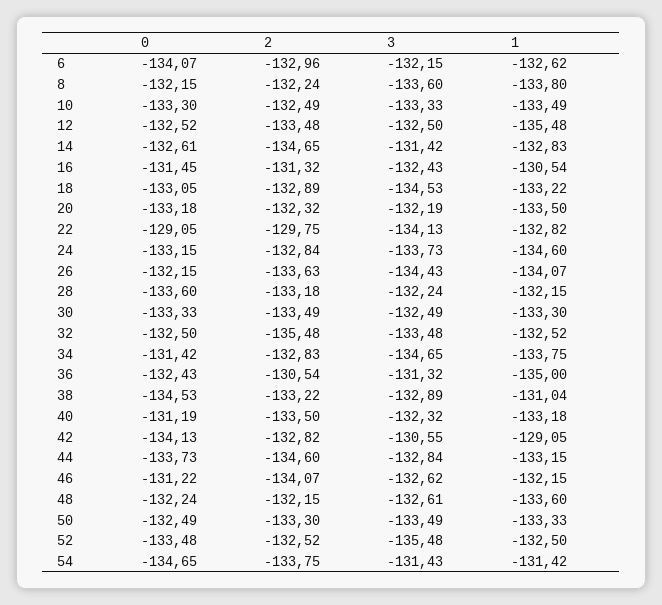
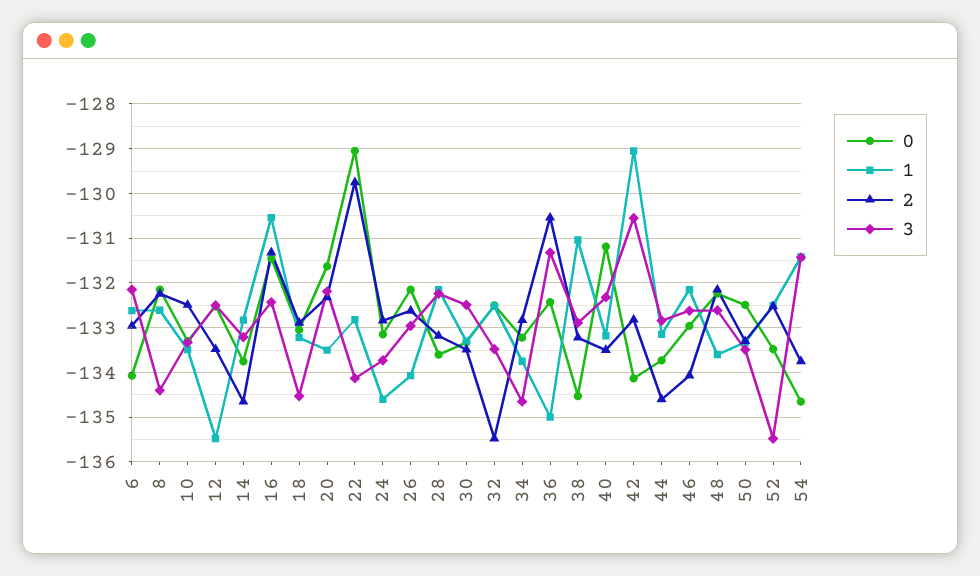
  {
    "0": {
      "6": -134.07,
      "8": -132.15,
      "10": -133.3,
      "12": -132.52,
-     "14": -132.61,
+     "14": -133.8,
      "16": -131.45,
      "18": -133.05,
-     "20": -133.18,
+     "20": -131.6,
      "22": -129.05,
      "24": -133.15,
      "26": -132.15,
      "28": -133.6,
      "30": -133.33,
      "32": -132.5,
-     "34": -131.42,
+     "34": -133.2,
      "36": -132.43,
      "38": -134.53,
      "40": -131.19,
      "42": -134.13,
      "44": -133.73,
-     "46": -131.22,
+     "46": -133,
      "48": -132.24,
      "50": -132.49,
      "52": -133.48,
      "54": -134.65
    },
    "2": {
      "6": -132.96,
      "8": -132.24,
      "10": -132.49,
      "12": -133.48,
      "14": -134.65,
      "16": -131.32,
      "18": -132.89,
      "20": -132.32,
      "22": -129.75,
      "24": -132.84,
-     "26": -133.63,
+     "26": -132.6,
      "28": -133.18,
      "30": -133.49,
      "32": -135.48,
      "34": -132.83,
      "36": -130.54,
      "38": -133.22,
      "40": -133.5,
      "42": -132.82,
      "44": -134.6,
      "46": -134.07,
      "48": -132.15,
      "50": -133.3,
      "52": -132.52,
      "54": -133.75
    },
    "3": {
      "6": -132.15,
-     "8": -133.6,
+     "8": -134.4,
      "10": -133.33,
      "12": -132.5,
-     "14": -131.42,
+     "14": -133.2,
      "16": -132.43,
      "18": -134.53,
      "20": -132.19,
      "22": -134.13,
      "24": -133.73,
-     "26": -134.43,
+     "26": -133,
      "28": -132.24,
      "30": -132.49,
      "32": -133.48,
      "34": -134.65,
      "36": -131.32,
      "38": -132.89,
      "40": -132.32,
      "42": -130.55,
      "44": -132.84,
      "46": -132.62,
      "48": -132.61,
      "50": -133.49,
      "52": -135.48,
      "54": -131.43
    },
    "1": {
      "6": -132.62,
-     "8": -133.8,
+     "8": -132.6,
      "10": -133.49,
      "12": -135.48,
      "14": -132.83,
      "16": -130.54,
      "18": -133.22,
      "20": -133.5,
      "22": -132.82,
      "24": -134.6,
      "26": -134.07,
      "28": -132.15,
      "30": -133.3,
      "32": -132.52,
      "34": -133.75,
      "36": -135,
      "38": -131.04,
      "40": -133.18,
      "42": -129.05,
      "44": -133.15,
      "46": -132.15,
      "48": -133.6,
      "50": -133.33,
      "52": -132.5,
      "54": -131.42
    }
  }

